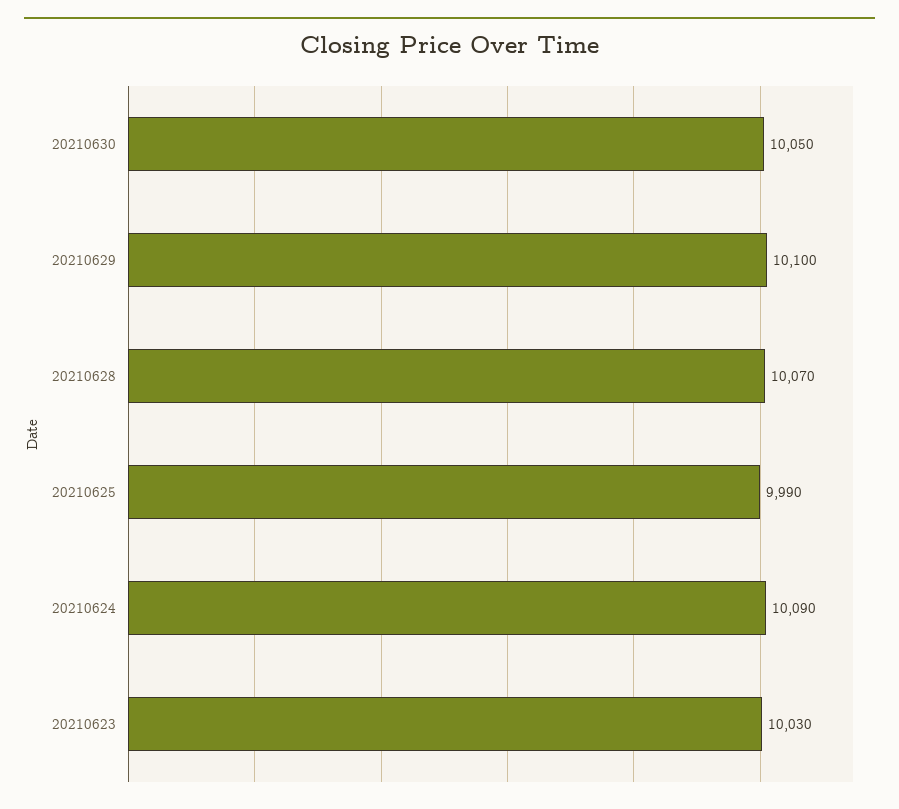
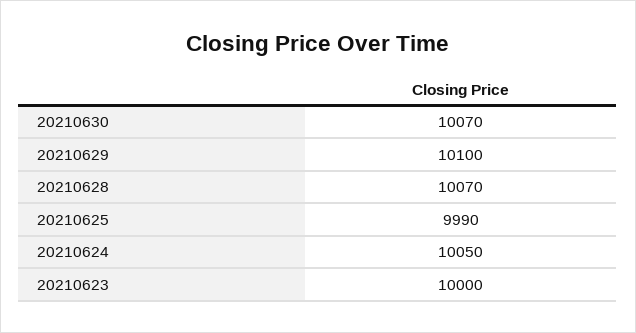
  {
-   "20210630": 10050,
+   "20210630": 10070,
    "20210629": 10100,
    "20210628": 10070,
    "20210625": 9990,
-   "20210624": 10090,
+   "20210624": 10050,
-   "20210623": 10030
+   "20210623": 10000
  }

